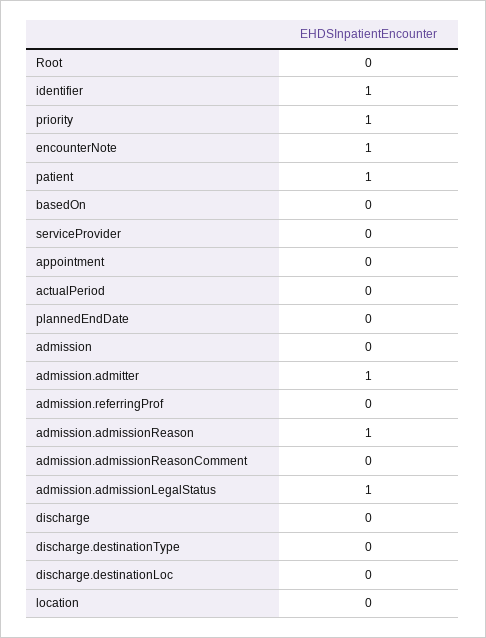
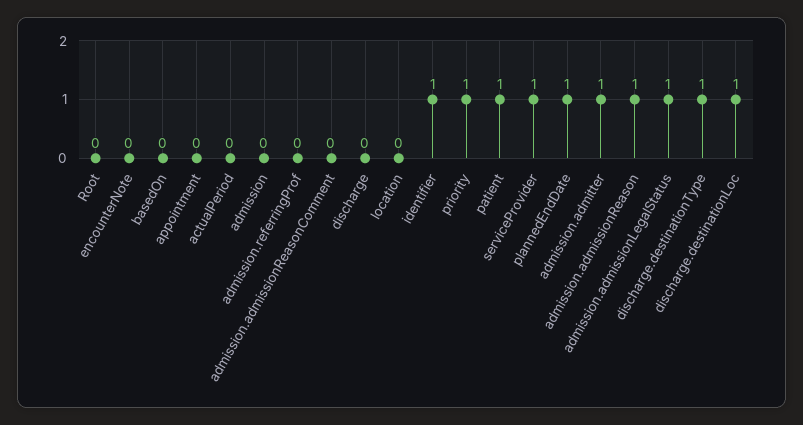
  {
    "Root": 0,
    "identifier": 1,
    "priority": 1,
-   "encounterNote": 1,
+   "encounterNote": 0,
    "patient": 1,
    "basedOn": 0,
-   "serviceProvider": 0,
+   "serviceProvider": 1,
    "appointment": 0,
    "actualPeriod": 0,
-   "plannedEndDate": 0,
+   "plannedEndDate": 1,
    "admission": 0,
    "admission.admitter": 1,
    "admission.referringProf": 0,
    "admission.admissionReason": 1,
    "admission.admissionReasonComment": 0,
    "admission.admissionLegalStatus": 1,
    "discharge": 0,
-   "discharge.destinationType": 0,
+   "discharge.destinationType": 1,
-   "discharge.destinationLoc": 0,
+   "discharge.destinationLoc": 1,
    "location": 0
  }

